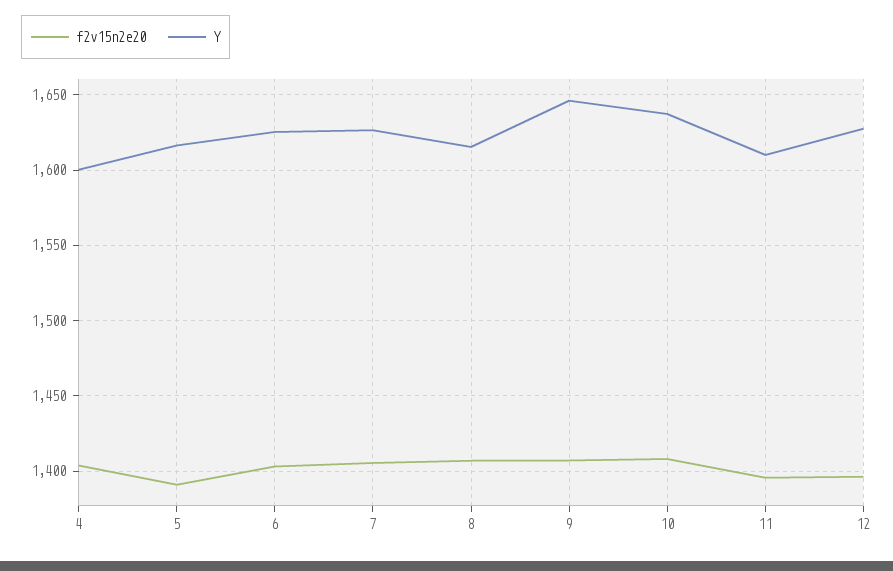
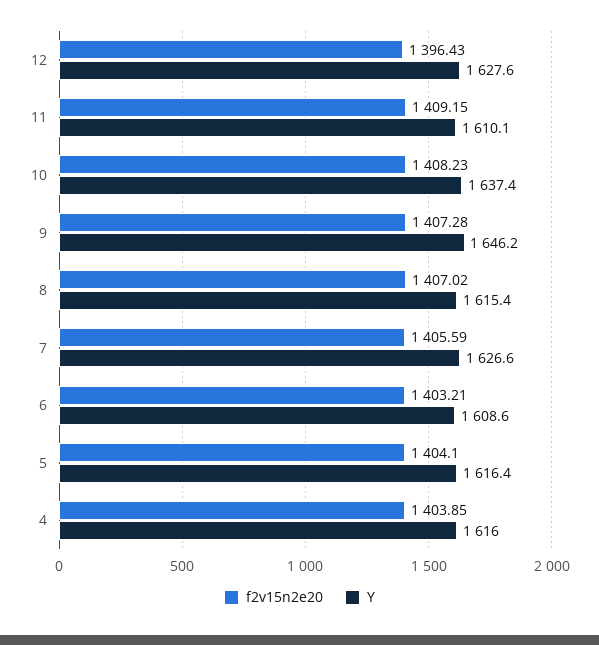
  {
    "f2v15n2e20": {
      "4": 1403.85,
-     "5": 1390,
+     "5": 1404.1,
      "6": 1403.21,
      "7": 1405.59,
      "8": 1407.02,
      "9": 1407.28,
      "10": 1408.23,
-     "11": 1395,
+     "11": 1409.15,
      "12": 1396.43
    },
    "Y": {
-     "4": 1600,
+     "4": 1616,
      "5": 1616.4,
-     "6": 1625,
+     "6": 1608.6,
      "7": 1626.6,
      "8": 1615.4,
      "9": 1646.2,
      "10": 1637.4,
      "11": 1610.1,
      "12": 1627.6
    }
  }

